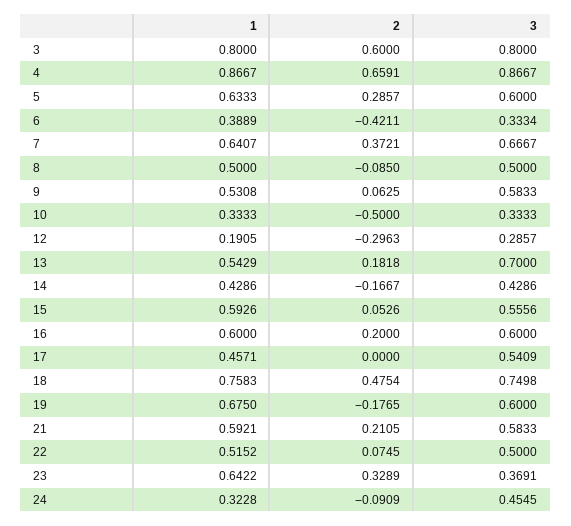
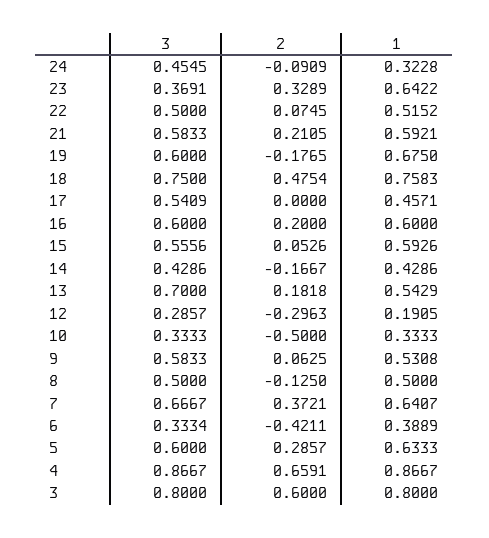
  {
    "1": {
      "3": 0.8,
      "4": 0.8667,
      "5": 0.6333,
      "6": 0.3889,
      "7": 0.6407,
      "8": 0.5,
      "9": 0.5308,
      "10": 0.3333,
      "12": 0.1905,
      "13": 0.5429,
      "14": 0.4286,
      "15": 0.5926,
      "16": 0.6,
      "17": 0.4571,
      "18": 0.7583,
      "19": 0.675,
      "21": 0.5921,
      "22": 0.5152,
      "23": 0.6422,
      "24": 0.3228
    },
    "2": {
      "3": 0.6,
      "4": 0.6591,
      "5": 0.2857,
      "6": -0.4211,
      "7": 0.3721,
-     "8": -0.085,
+     "8": -0.125,
      "9": 0.0625,
      "10": -0.5,
      "12": -0.2963,
      "13": 0.1818,
      "14": -0.1667,
      "15": 0.0526,
      "16": 0.2,
      "17": 0,
      "18": 0.4754,
      "19": -0.1765,
      "21": 0.2105,
      "22": 0.0745,
      "23": 0.3289,
      "24": -0.0909
    },
    "3": {
      "3": 0.8,
      "4": 0.8667,
      "5": 0.6,
      "6": 0.3334,
      "7": 0.6667,
      "8": 0.5,
      "9": 0.5833,
      "10": 0.3333,
      "12": 0.2857,
      "13": 0.7,
      "14": 0.4286,
      "15": 0.5556,
      "16": 0.6,
      "17": 0.5409,
-     "18": 0.7498,
+     "18": 0.75,
      "19": 0.6,
      "21": 0.5833,
      "22": 0.5,
      "23": 0.3691,
      "24": 0.4545
    }
  }

